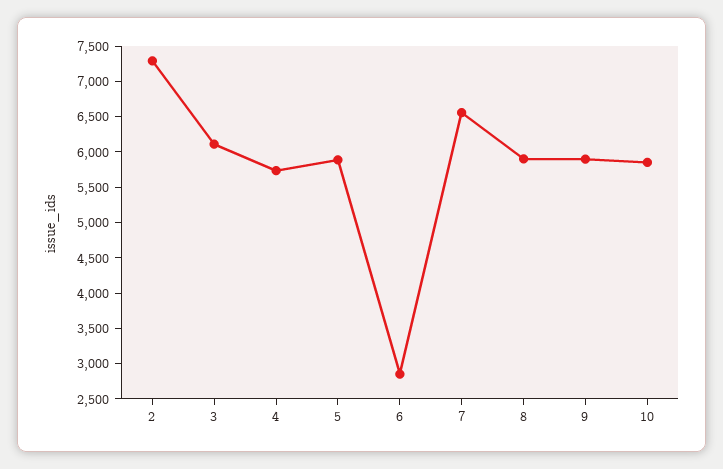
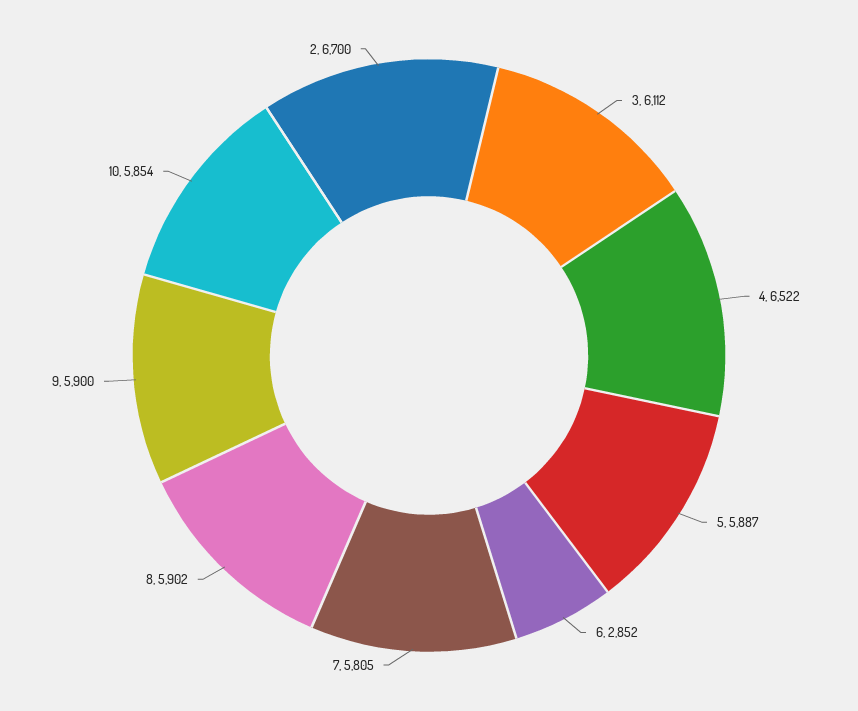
  {
-   "2": 7250,
+   "2": 6700,
    "3": 6112,
-   "4": 5750,
+   "4": 6522,
    "5": 5887,
    "6": 2852,
-   "7": 6500,
+   "7": 5805,
    "8": 5902,
    "9": 5900,
    "10": 5854
  }

